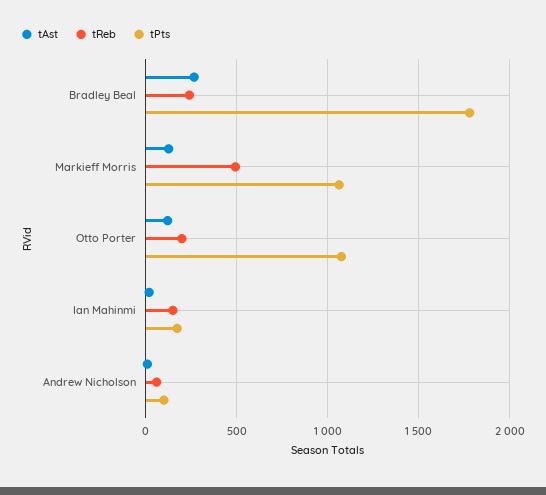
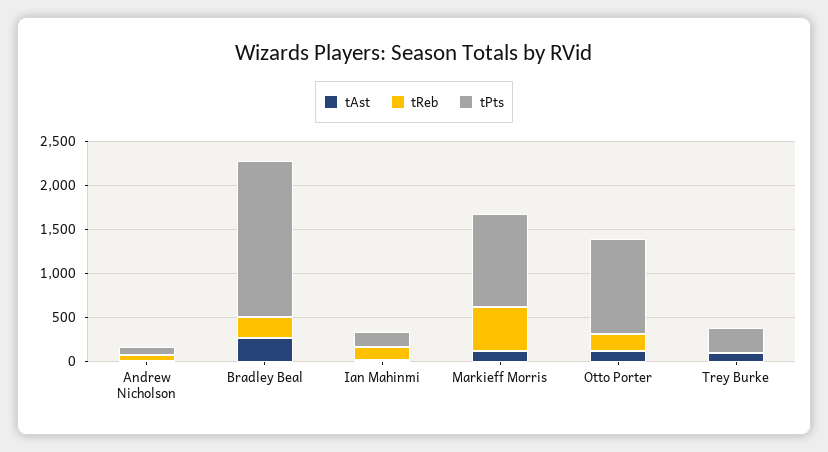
  {
    "tAst": {
      "Bradley Beal": 250,
      "Markieff Morris": 150,
      "Otto Porter": 100,
      "Ian Mahinmi": 0,
-     "Andrew Nicholson": 0
+     "Andrew Nicholson": 0,
+     "Trey Burke": 100
    },
    "tReb": {
      "Bradley Beal": 250,
      "Markieff Morris": 500,
      "Otto Porter": 200,
      "Ian Mahinmi": 150,
-     "Andrew Nicholson": 50
+     "Andrew Nicholson": 50,
+     "Trey Burke": 0
    },
    "tPts": {
      "Bradley Beal": 1800,
      "Markieff Morris": 1050,
      "Otto Porter": 1100,
      "Ian Mahinmi": 150,
-     "Andrew Nicholson": 100
+     "Andrew Nicholson": 100,
+     "Trey Burke": 300
    }
  }

